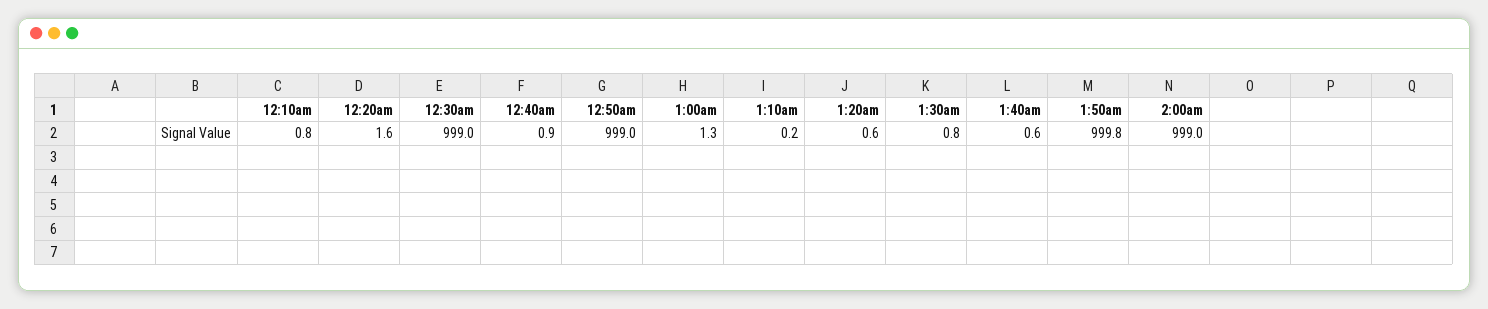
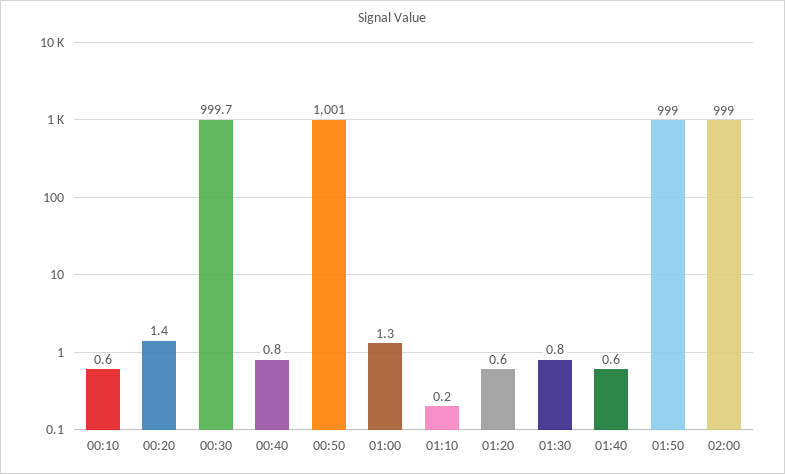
  {
-   "12:10am": 0.8,
+   "12:10am": 0.6,
-   "12:20am": 1.6,
+   "12:20am": 1.4,
-   "12:30am": 999,
+   "12:30am": 999.7,
-   "12:40am": 0.9,
+   "12:40am": 0.8,
-   "12:50am": 999,
+   "12:50am": 1001,
    "1:00am": 1.3,
    "1:10am": 0.2,
    "1:20am": 0.6,
    "1:30am": 0.8,
    "1:40am": 0.6,
-   "1:50am": 999.8,
+   "1:50am": 999,
    "2:00am": 999
  }

